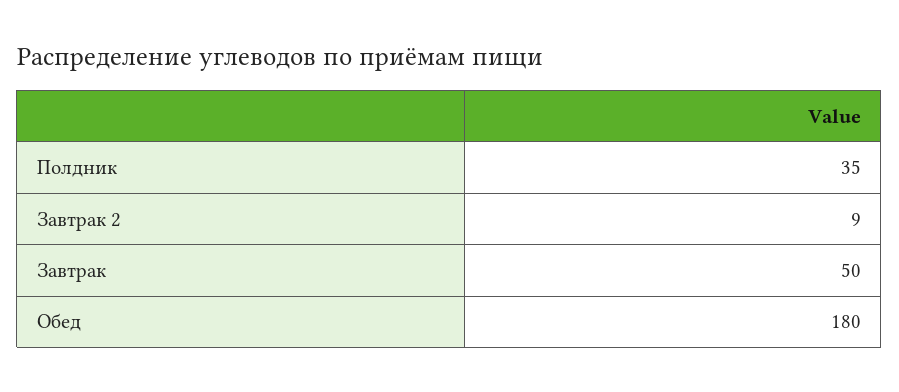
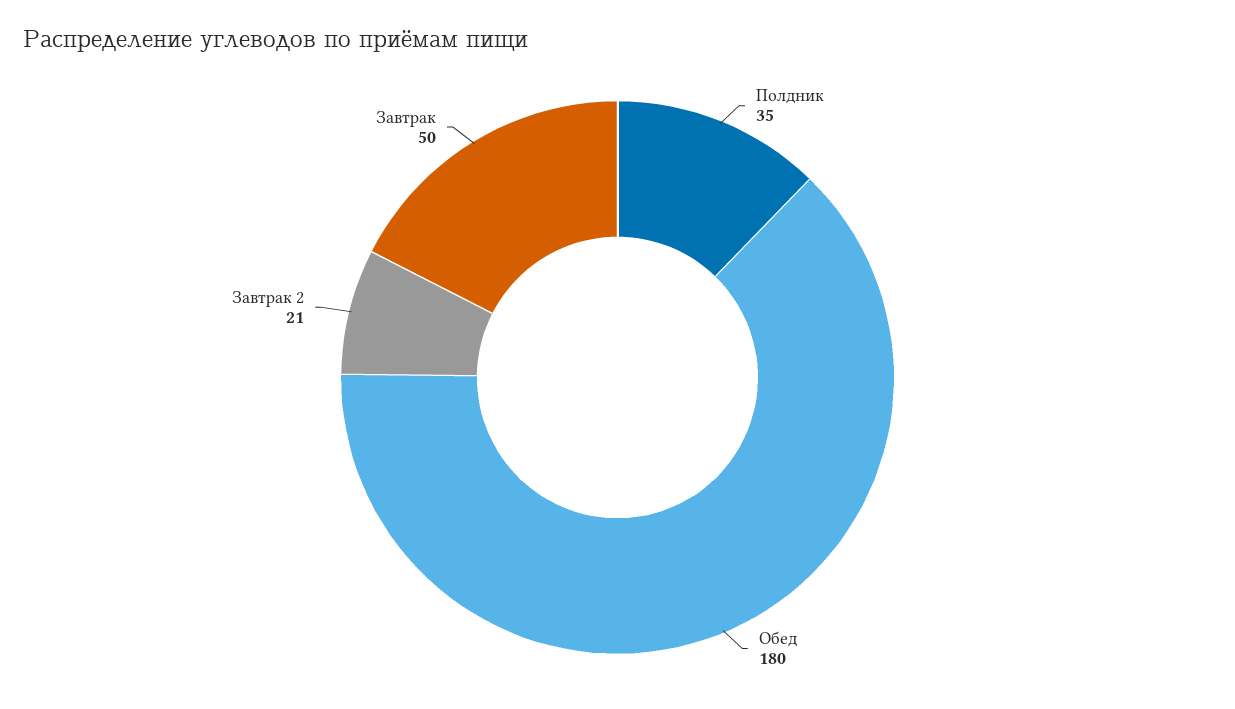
  {
    "Полдник": 35,
-   "Завтрак 2": 9,
+   "Завтрак 2": 21,
    "Завтрак": 50,
    "Обед": 180
  }

